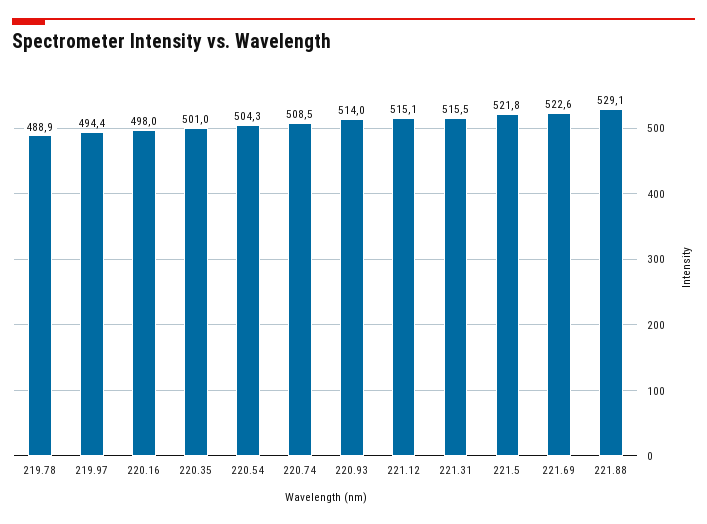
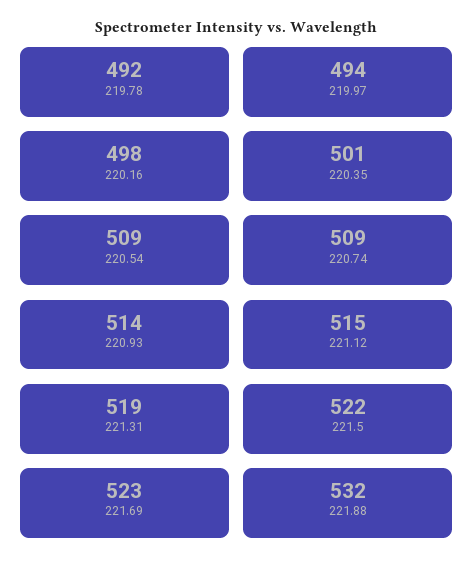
  {
-   "219.78": 488.9,
+   "219.78": 492,
    "219.97": 494.4,
    "220.16": 498,
    "220.35": 501,
-   "220.54": 504.3,
+   "220.54": 509,
    "220.74": 508.5,
    "220.93": 514,
    "221.12": 515.1,
-   "221.31": 515.5,
+   "221.31": 519,
    "221.5": 521.8,
    "221.69": 522.6,
-   "221.88": 529.1
+   "221.88": 532
  }

